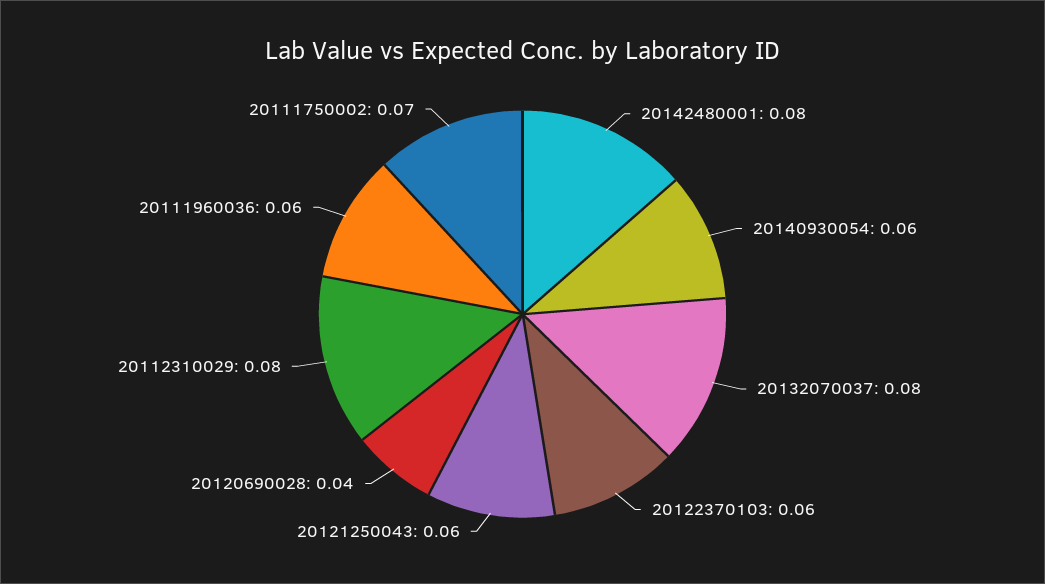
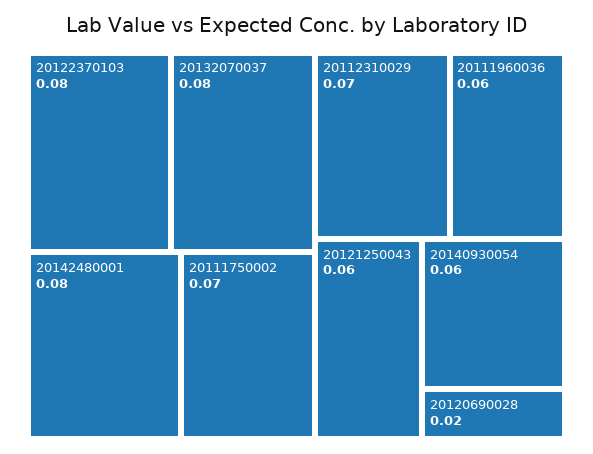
  {
    "20142480001": 0.08,
    "20140930054": 0.06,
    "20132070037": 0.08,
-   "20122370103": 0.06,
+   "20122370103": 0.08,
    "20121250043": 0.06,
-   "20120690028": 0.04,
+   "20120690028": 0.02,
-   "20112310029": 0.08,
+   "20112310029": 0.07,
    "20111960036": 0.06,
    "20111750002": 0.07
  }

